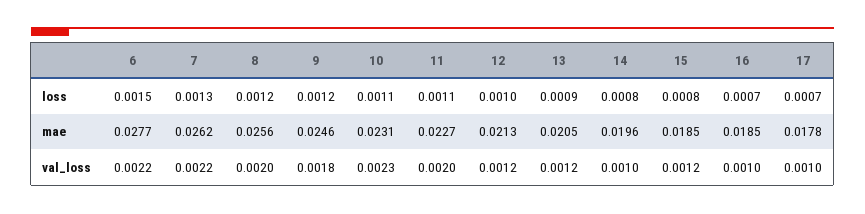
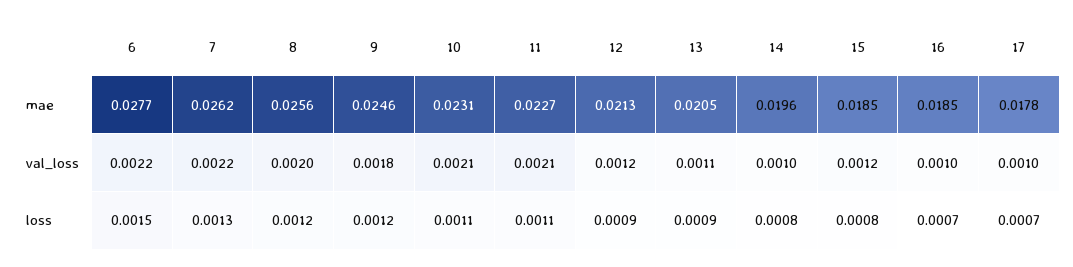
  {
    "6": {
      "loss": 0.0015,
      "mae": 0.0277,
      "val_loss": 0.0022
    },
    "7": {
      "loss": 0.0013,
      "mae": 0.0262,
      "val_loss": 0.0022
    },
    "8": {
      "loss": 0.0012,
      "mae": 0.0256,
      "val_loss": 0.002
    },
    "9": {
      "loss": 0.0012,
      "mae": 0.0246,
      "val_loss": 0.0018
    },
    "10": {
      "loss": 0.0011,
      "mae": 0.0231,
-     "val_loss": 0.0023
+     "val_loss": 0.0021
    },
    "11": {
      "loss": 0.0011,
      "mae": 0.0227,
-     "val_loss": 0.002
+     "val_loss": 0.0021
    },
    "12": {
-     "loss": 0.001,
+     "loss": 0.0009,
      "mae": 0.0213,
      "val_loss": 0.0012
    },
    "13": {
      "loss": 0.0009,
      "mae": 0.0205,
-     "val_loss": 0.0012
+     "val_loss": 0.0011
    },
    "14": {
      "loss": 0.0008,
      "mae": 0.0196,
      "val_loss": 0.001
    },
    "15": {
      "loss": 0.0008,
      "mae": 0.0185,
      "val_loss": 0.0012
    },
    "16": {
      "loss": 0.0007,
      "mae": 0.0185,
      "val_loss": 0.001
    },
    "17": {
      "loss": 0.0007,
      "mae": 0.0178,
      "val_loss": 0.001
    }
  }

